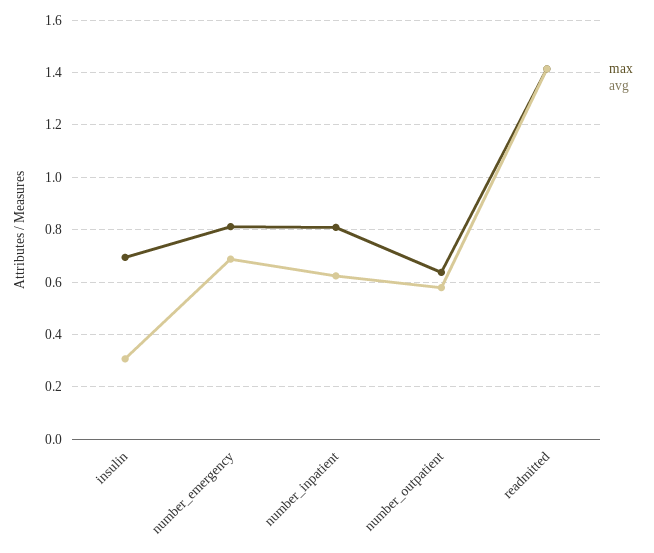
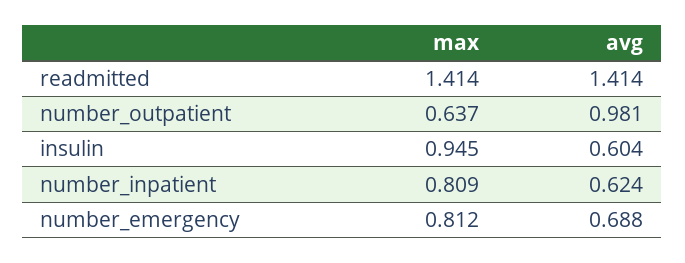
  {
    "max": {
-     "insulin": 0.7,
+     "insulin": 0.945,
      "number_emergency": 0.812,
      "number_inpatient": 0.809,
      "number_outpatient": 0.637,
      "readmitted": 1.414
    },
    "avg": {
-     "insulin": 0.3,
+     "insulin": 0.604,
      "number_emergency": 0.688,
      "number_inpatient": 0.624,
-     "number_outpatient": 0.575,
+     "number_outpatient": 0.981,
      "readmitted": 1.414
    }
  }

